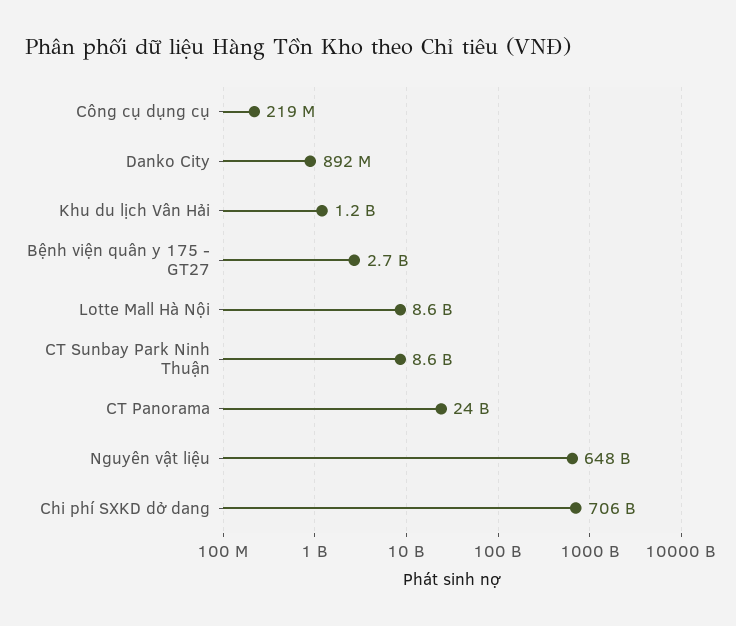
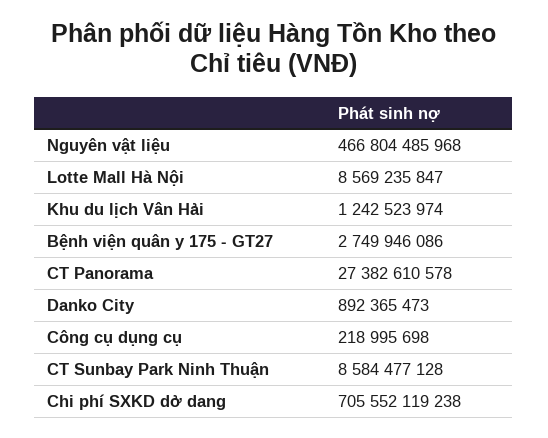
  {
    "Công cụ dụng cụ": 218995698,
    "Danko City": 892365473,
    "Khu du lịch Vân Hải": 1242523974,
    "Bệnh viện quân y 175 - GT27": 2749946086,
    "Lotte Mall Hà Nội": 8569235847,
    "CT Sunbay Park Ninh Thuận": 8584477128,
-   "CT Panorama": 24000000000,
+   "CT Panorama": 27382610578,
-   "Nguyên vật liệu": 648000000000,
+   "Nguyên vật liệu": 466804485968,
    "Chi phí SXKD dở dang": 705552119238
  }

